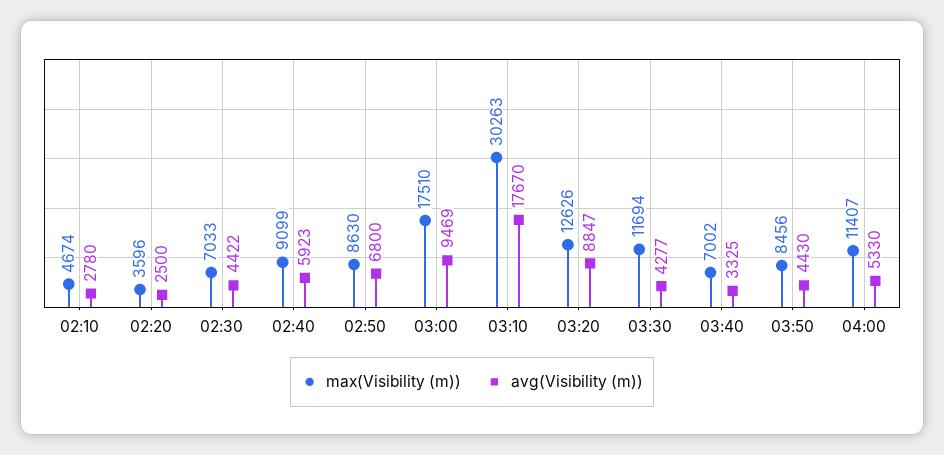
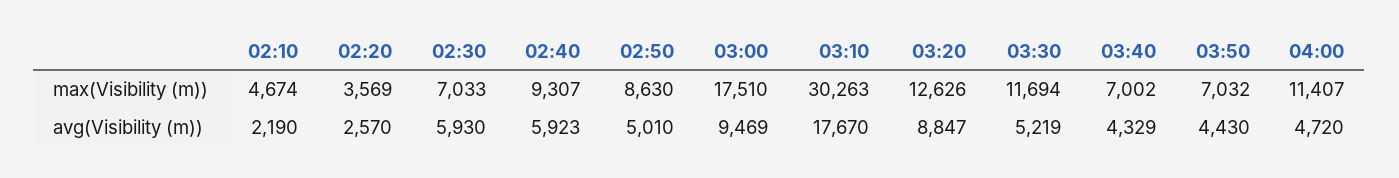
  {
    "max(Visibility (m))": {
      "02:10": 4674,
-     "02:20": 3596,
+     "02:20": 3569,
      "02:30": 7033,
-     "02:40": 9099,
+     "02:40": 9307,
      "02:50": 8630,
      "03:00": 17510,
      "03:10": 30263,
      "03:20": 12626,
      "03:30": 11694,
      "03:40": 7002,
-     "03:50": 8456,
+     "03:50": 7032,
      "04:00": 11407
    },
    "avg(Visibility (m))": {
-     "02:10": 2780,
+     "02:10": 2190,
-     "02:20": 2500,
+     "02:20": 2570,
-     "02:30": 4422,
+     "02:30": 5930,
      "02:40": 5923,
-     "02:50": 6800,
+     "02:50": 5010,
      "03:00": 9469,
      "03:10": 17670,
      "03:20": 8847,
-     "03:30": 4277,
+     "03:30": 5219,
-     "03:40": 3325,
+     "03:40": 4329,
      "03:50": 4430,
-     "04:00": 5330
+     "04:00": 4720
    }
  }

